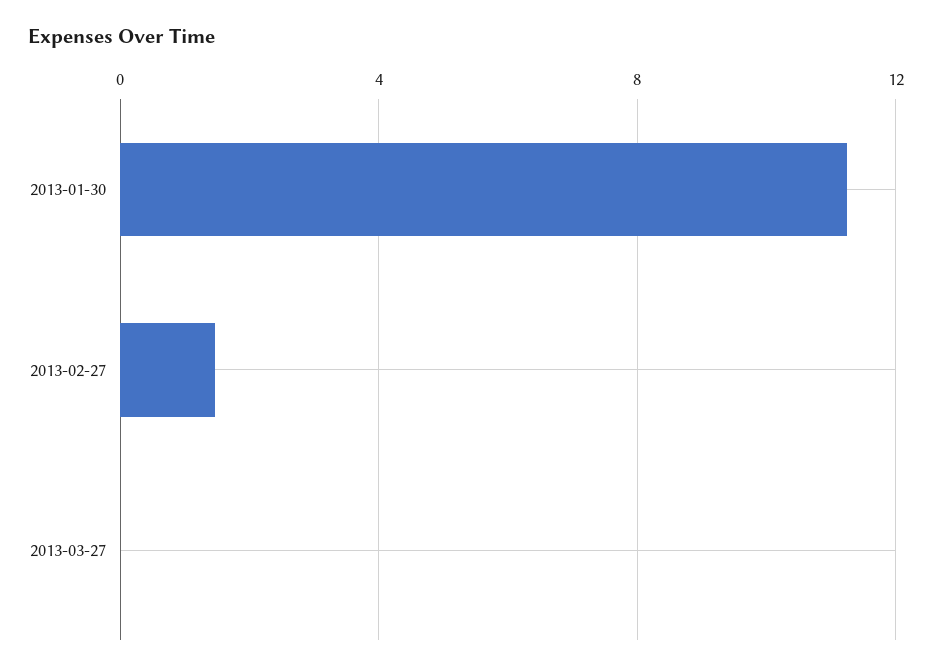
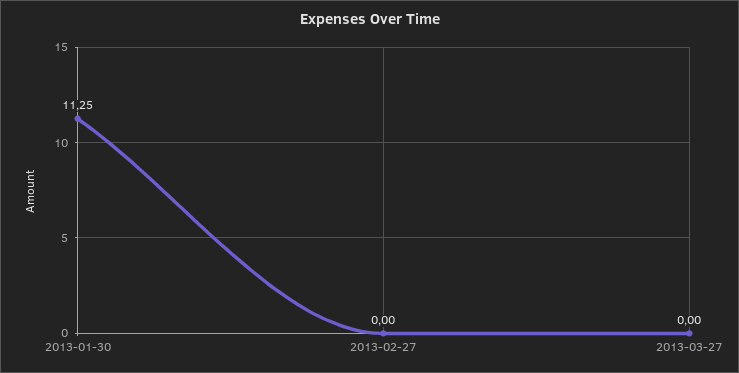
  {
    "2013-01-30": 11.25,
-   "2013-02-27": 1.5,
+   "2013-02-27": 0,
    "2013-03-27": 0
  }

